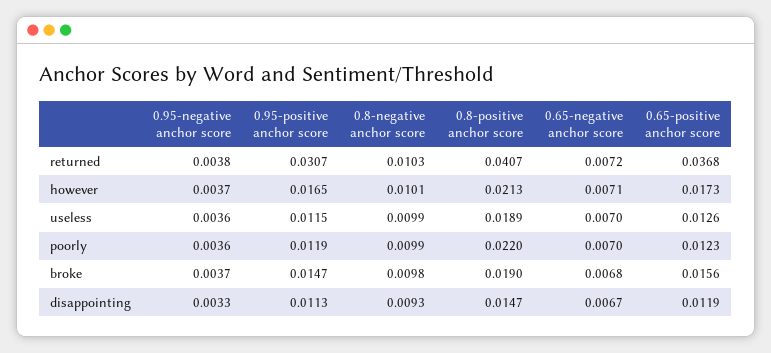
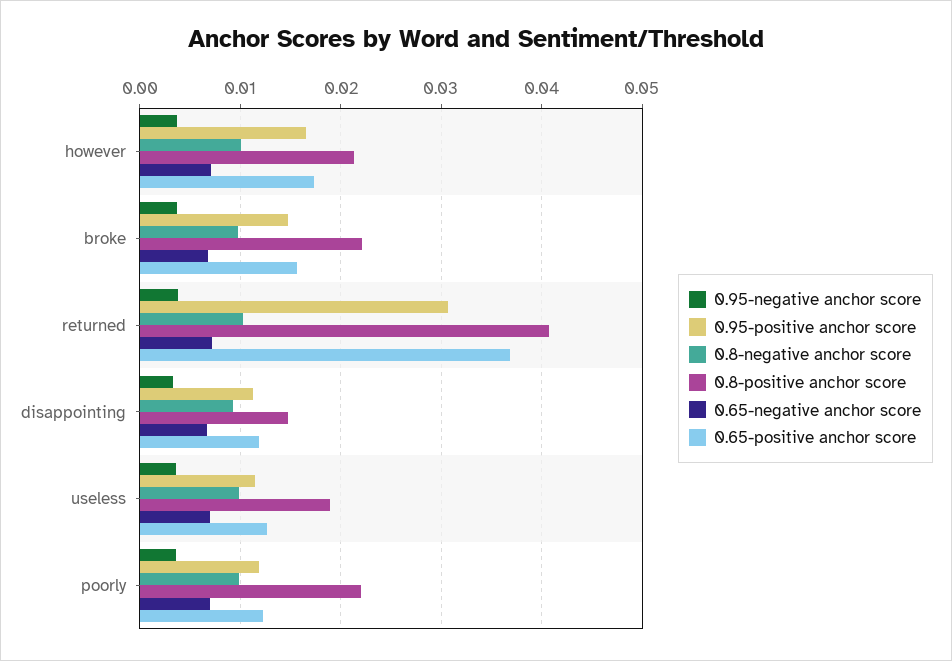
  {
    "0.95-negative anchor score": {
      "returned": 0.0038,
      "however": 0.0037,
      "useless": 0.0036,
      "poorly": 0.0036,
      "broke": 0.0037,
      "disappointing": 0.0033
    },
    "0.95-positive anchor score": {
      "returned": 0.0307,
      "however": 0.0165,
      "useless": 0.0115,
      "poorly": 0.0119,
      "broke": 0.0147,
      "disappointing": 0.0113
    },
    "0.8-negative anchor score": {
      "returned": 0.0103,
      "however": 0.0101,
      "useless": 0.0099,
      "poorly": 0.0099,
      "broke": 0.0098,
      "disappointing": 0.0093
    },
    "0.8-positive anchor score": {
      "returned": 0.0407,
      "however": 0.0213,
      "useless": 0.0189,
      "poorly": 0.022,
-     "broke": 0.019,
+     "broke": 0.022,
      "disappointing": 0.0147
    },
    "0.65-negative anchor score": {
      "returned": 0.0072,
      "however": 0.0071,
      "useless": 0.007,
      "poorly": 0.007,
      "broke": 0.0068,
      "disappointing": 0.0067
    },
    "0.65-positive anchor score": {
      "returned": 0.0368,
      "however": 0.0173,
      "useless": 0.0126,
      "poorly": 0.0123,
      "broke": 0.0156,
      "disappointing": 0.0119
    }
  }

